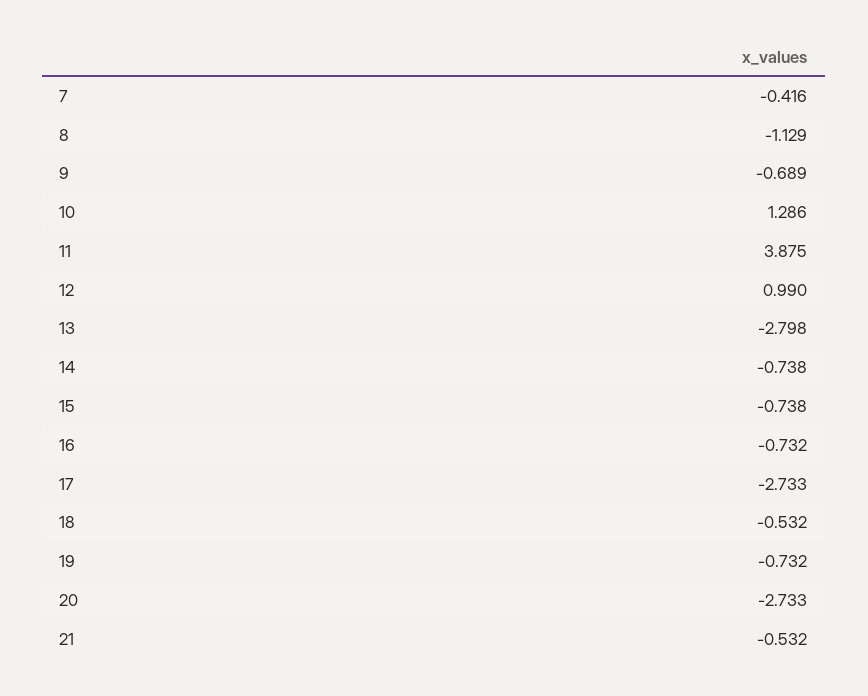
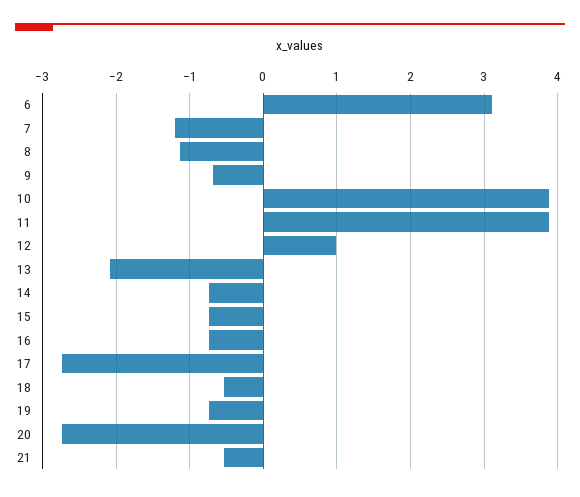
  {
-   "7": -0.416,
+   "7": -1.2,
    "8": -1.129,
    "9": -0.689,
-   "10": 1.286,
+   "10": 3.9,
    "11": 3.875,
    "12": 0.99,
-   "13": -2.798,
+   "13": -2.1,
    "14": -0.738,
    "15": -0.738,
    "16": -0.732,
    "17": -2.733,
    "18": -0.532,
    "19": -0.732,
    "20": -2.733,
-   "21": -0.532
+   "21": -0.532,
+   "6": 3.1
  }

